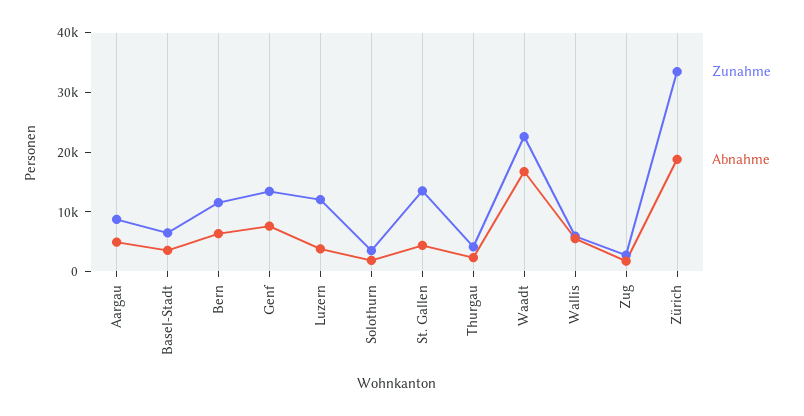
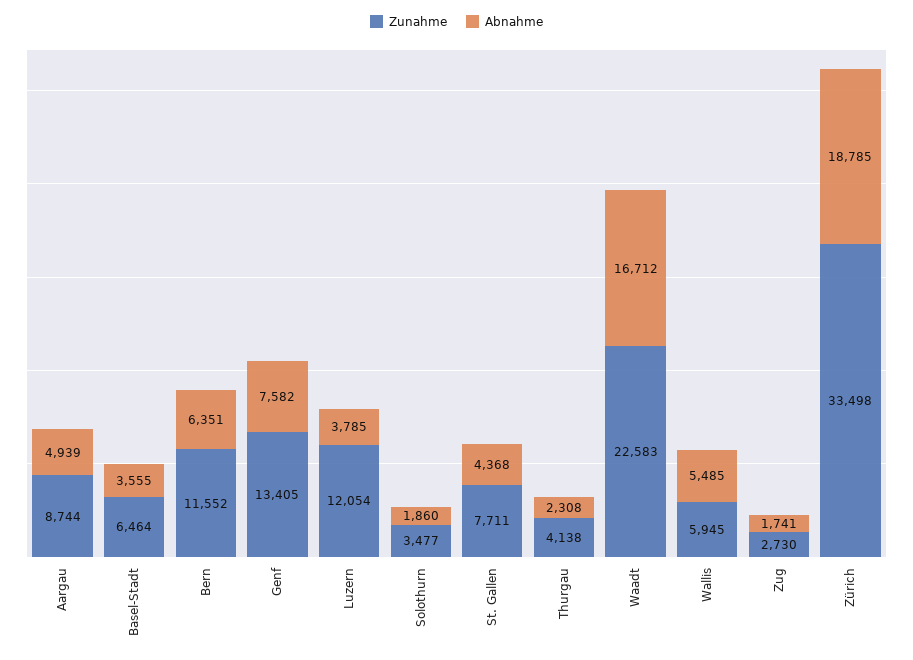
  {
    "Zunahme": {
      "Aargau": 8744,
      "Basel-Stadt": 6464,
      "Bern": 11552,
      "Genf": 13405,
      "Luzern": 12054,
      "Solothurn": 3477,
-     "St. Gallen": 14000,
+     "St. Gallen": 7711,
      "Thurgau": 4138,
      "Waadt": 22583,
      "Wallis": 5945,
      "Zug": 2730,
      "Zürich": 33498
    },
    "Abnahme": {
      "Aargau": 4939,
      "Basel-Stadt": 3555,
      "Bern": 6351,
      "Genf": 7582,
      "Luzern": 3785,
      "Solothurn": 1860,
      "St. Gallen": 4368,
      "Thurgau": 2308,
      "Waadt": 16712,
      "Wallis": 5485,
      "Zug": 1741,
      "Zürich": 18785
    }
  }

